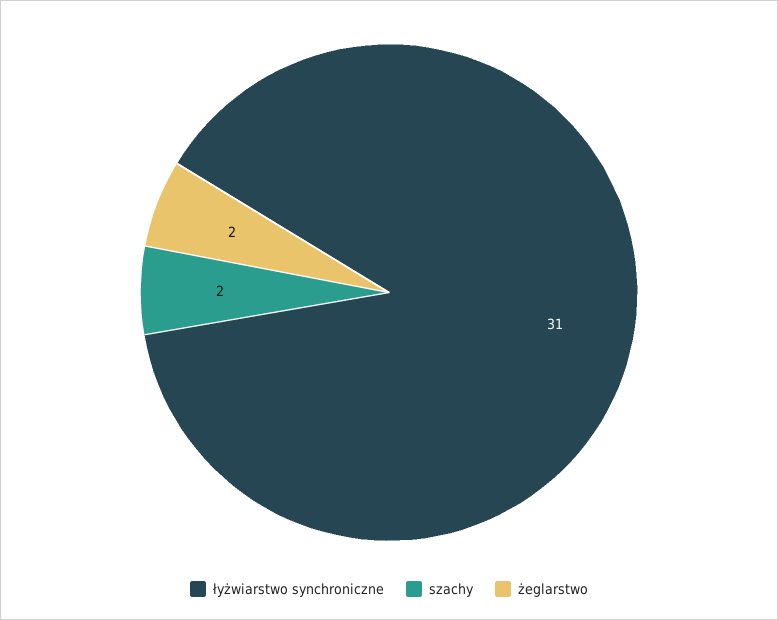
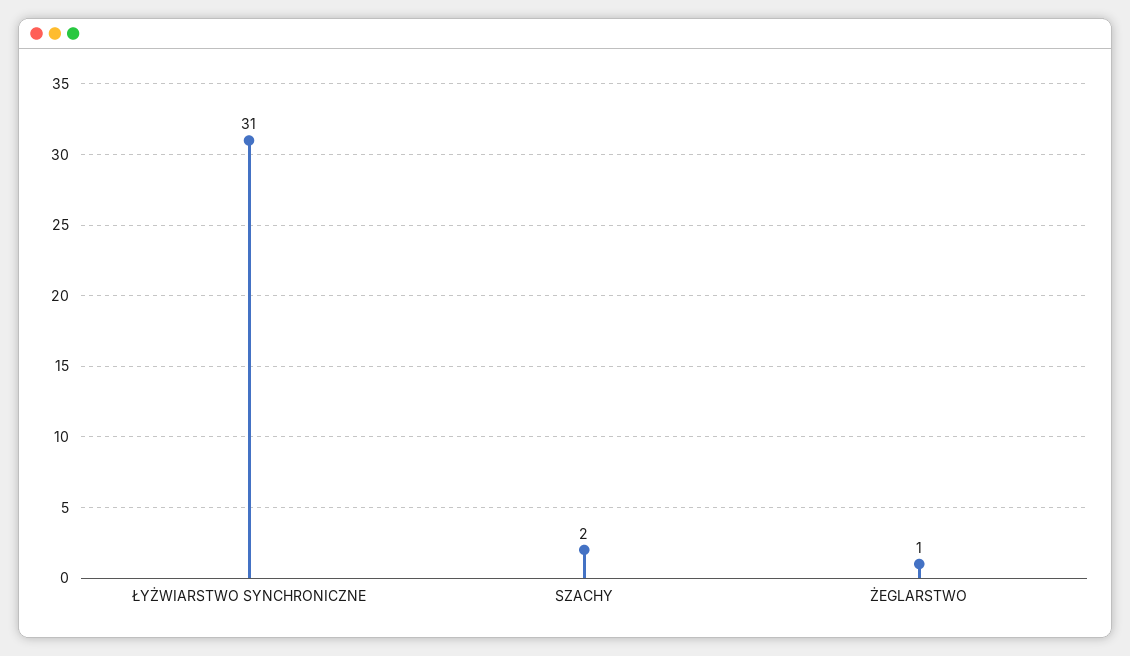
  {
    "łyżwiarstwo synchroniczne": 31,
    "szachy": 2,
-   "żeglarstwo": 2
+   "żeglarstwo": 1
  }

